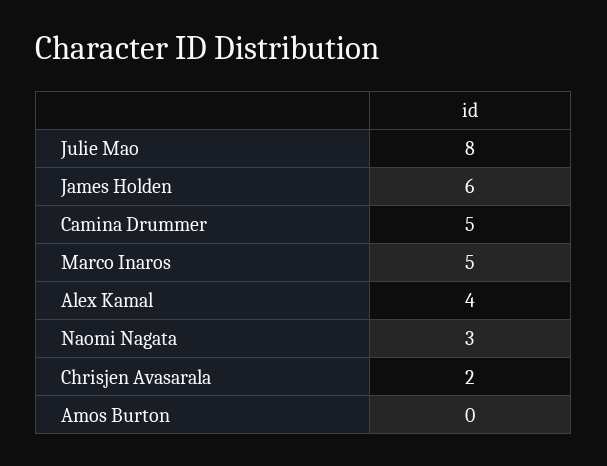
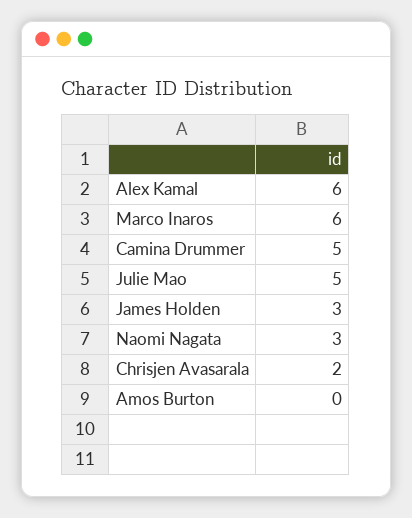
  {
-   "Julie Mao": 8,
+   "Julie Mao": 5,
-   "James Holden": 6,
+   "James Holden": 3,
    "Camina Drummer": 5,
-   "Marco Inaros": 5,
+   "Marco Inaros": 6,
-   "Alex Kamal": 4,
+   "Alex Kamal": 6,
    "Naomi Nagata": 3,
    "Chrisjen Avasarala": 2,
    "Amos Burton": 0
  }

